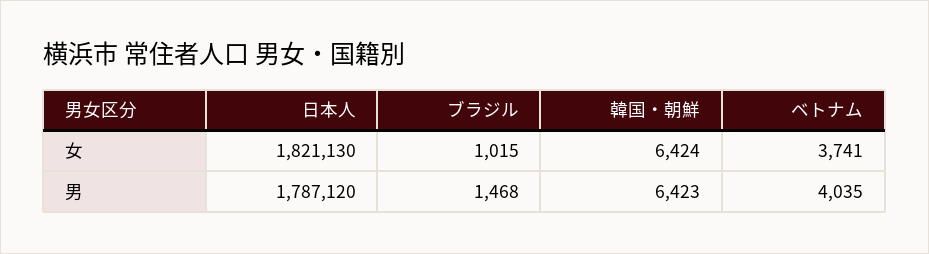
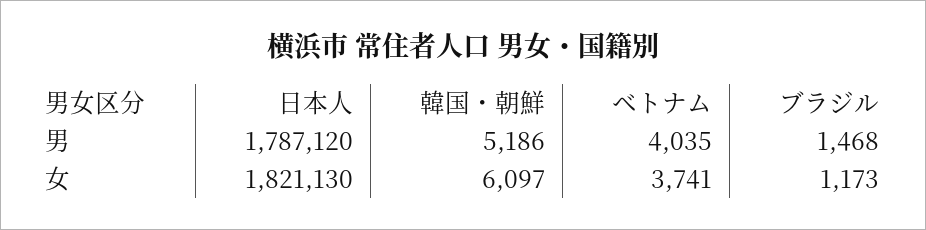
  {
    "日本人": {
      "女": 1821130,
      "男": 1787120
    },
    "ブラジル": {
-     "女": 1015,
+     "女": 1173,
      "男": 1468
    },
    "韓国・朝鮮": {
-     "女": 6424,
+     "女": 6097,
-     "男": 6423
+     "男": 5186
    },
    "ベトナム": {
      "女": 3741,
      "男": 4035
    }
  }

